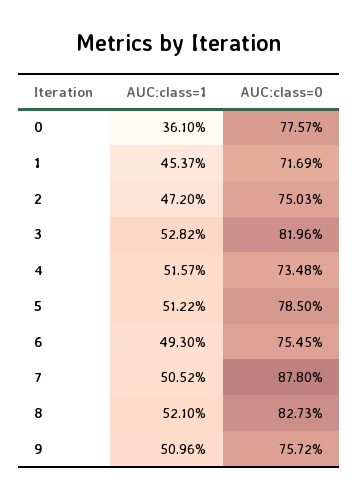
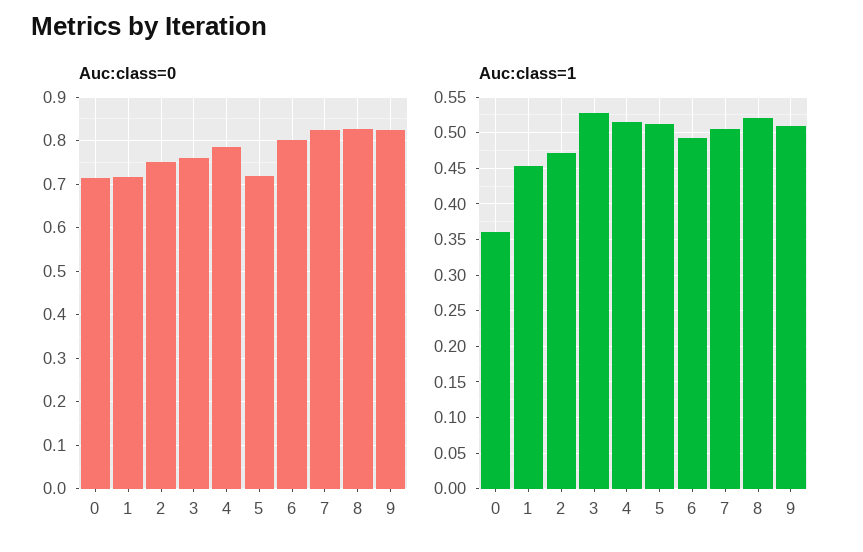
  {
    "AUC:class=1": {
      "0": 0.361,
      "1": 0.4537,
      "2": 0.472,
      "3": 0.5282,
      "4": 0.5157,
      "5": 0.5122,
      "6": 0.493,
      "7": 0.5052,
      "8": 0.521,
      "9": 0.5096
    },
    "AUC:class=0": {
-     "0": 0.7757,
+     "0": 0.72,
      "1": 0.7169,
      "2": 0.7503,
-     "3": 0.8196,
+     "3": 0.76,
-     "4": 0.7348,
+     "4": 0.78,
-     "5": 0.785,
+     "5": 0.72,
-     "6": 0.7545,
+     "6": 0.8,
-     "7": 0.878,
+     "7": 0.82,
      "8": 0.8273,
-     "9": 0.7572
+     "9": 0.82
    }
  }

